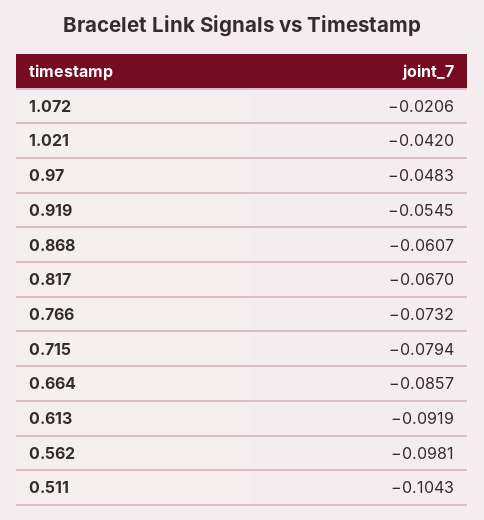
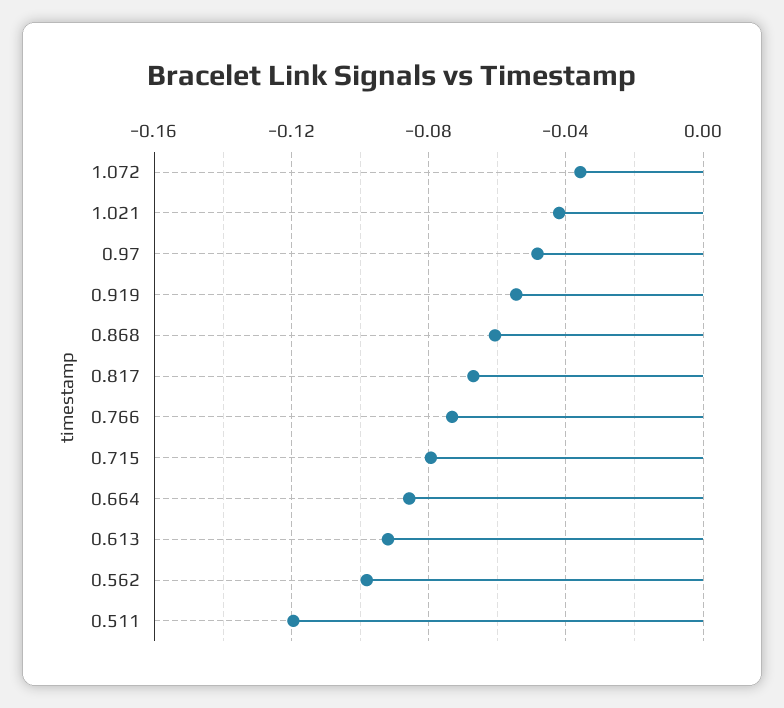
  {
-   "1.072": -0.0206,
+   "1.072": -0.035,
    "1.021": -0.042,
    "0.97": -0.0483,
    "0.919": -0.0545,
    "0.868": -0.0607,
    "0.817": -0.067,
    "0.766": -0.0732,
    "0.715": -0.0794,
    "0.664": -0.0857,
    "0.613": -0.0919,
    "0.562": -0.0981,
-   "0.511": -0.1043
+   "0.511": -0.12
  }

